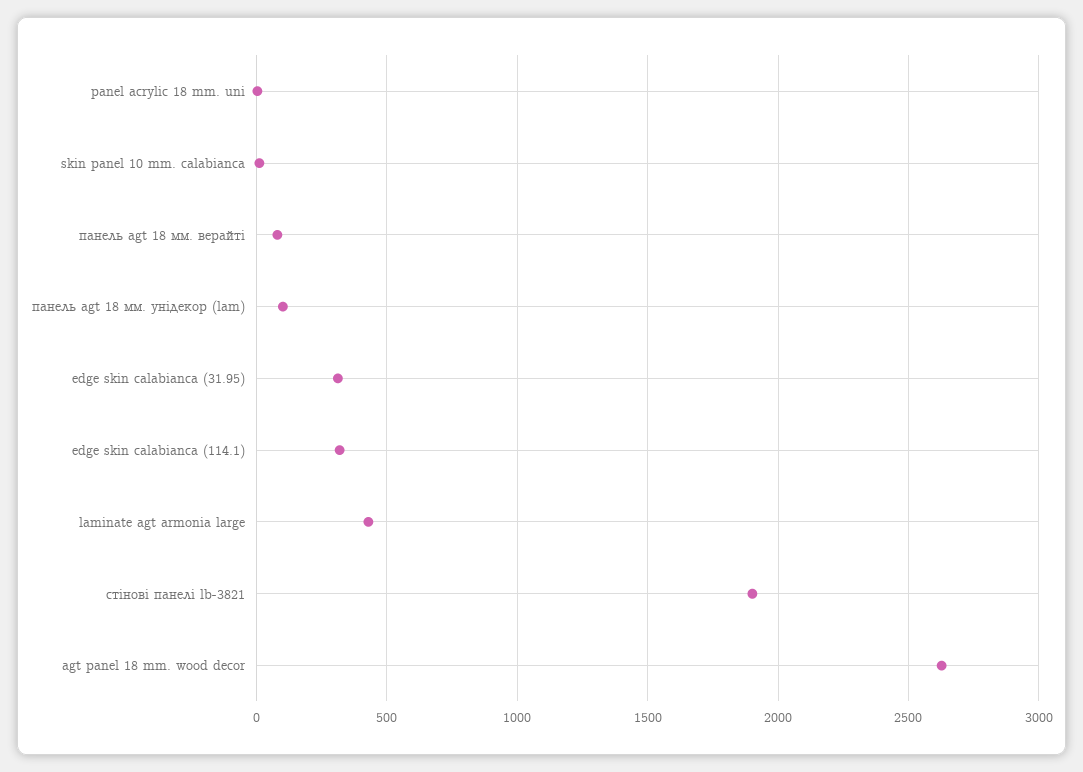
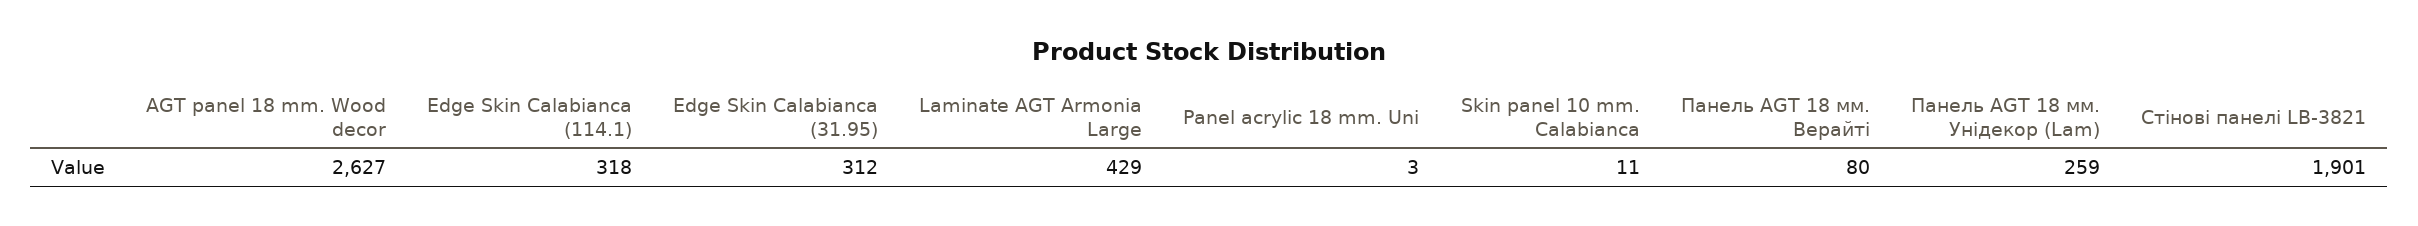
  {
    "panel acrylic 18 mm. uni": 3,
    "skin panel 10 mm. calabianca": 11,
    "панель agt 18 мм. верайті": 80,
-   "панель agt 18 мм. унідекор (lam)": 100,
+   "панель agt 18 мм. унідекор (lam)": 259,
    "edge skin calabianca (31.95)": 312,
    "edge skin calabianca (114.1)": 318,
    "laminate agt armonia large": 429,
    "стінові панелі lb-3821": 1901,
    "agt panel 18 mm. wood decor": 2627
  }

